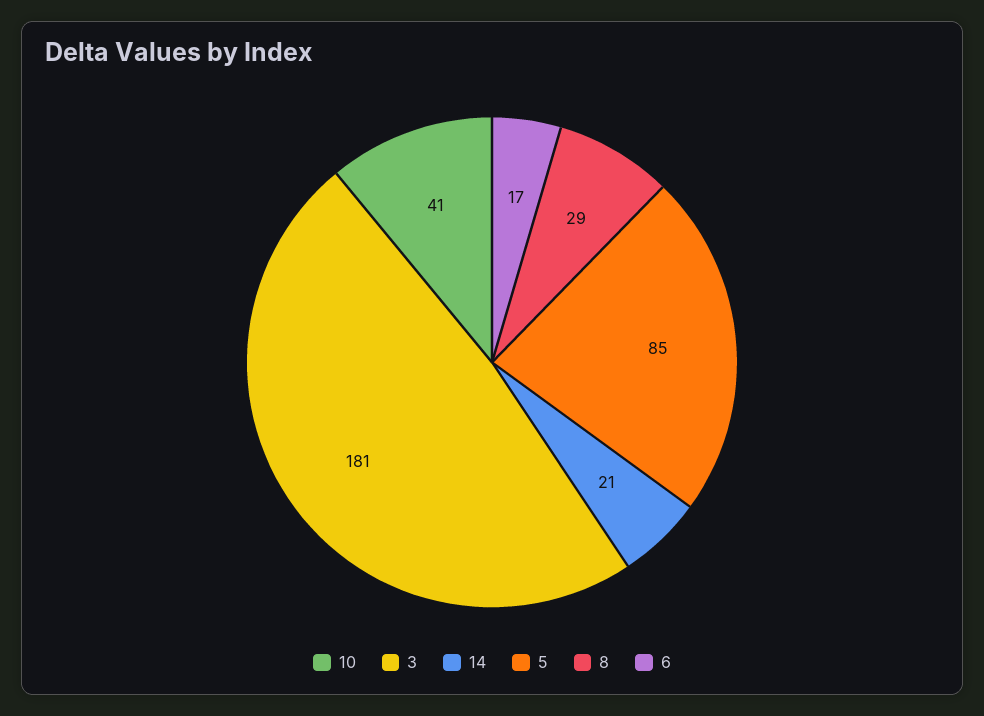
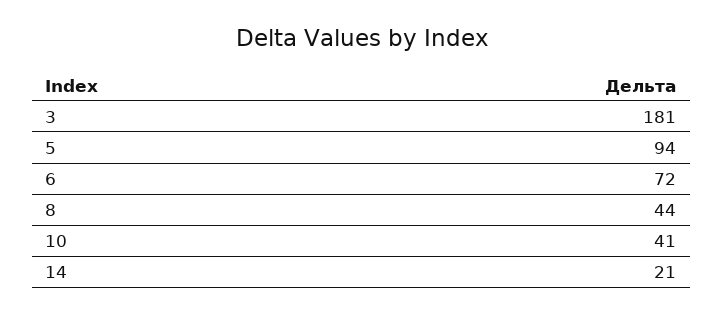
  {
    "10": 41,
    "3": 181,
    "14": 21,
-   "5": 85,
+   "5": 94,
-   "8": 29,
+   "8": 44,
-   "6": 17
+   "6": 72
  }

